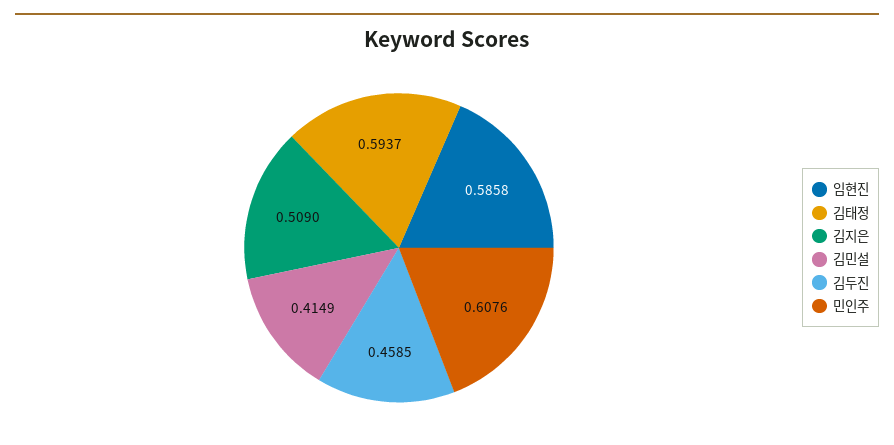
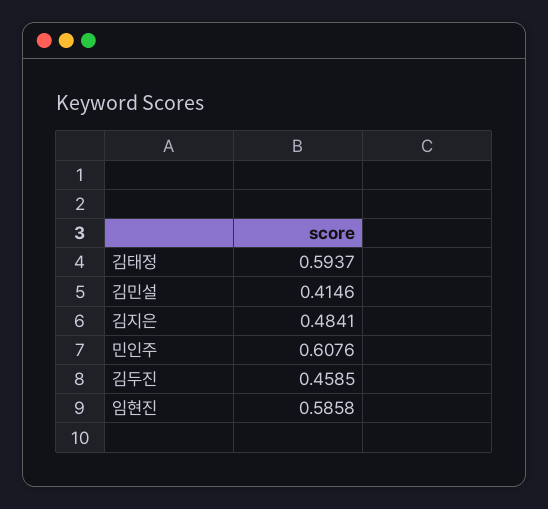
  {
    "임현진": 0.5858,
    "김태정": 0.5937,
-   "김지은": 0.509,
+   "김지은": 0.4841,
-   "김민설": 0.4149,
+   "김민설": 0.4146,
    "김두진": 0.4585,
    "민인주": 0.6076
  }

